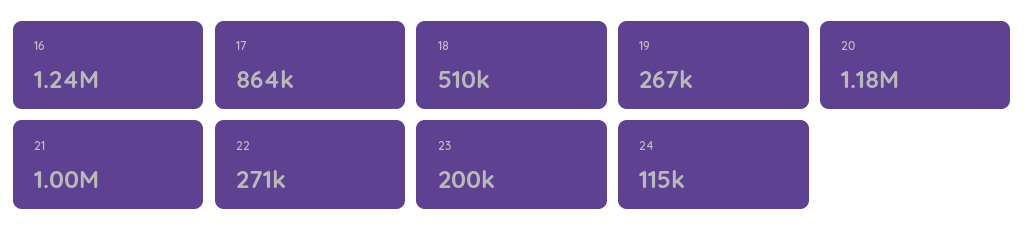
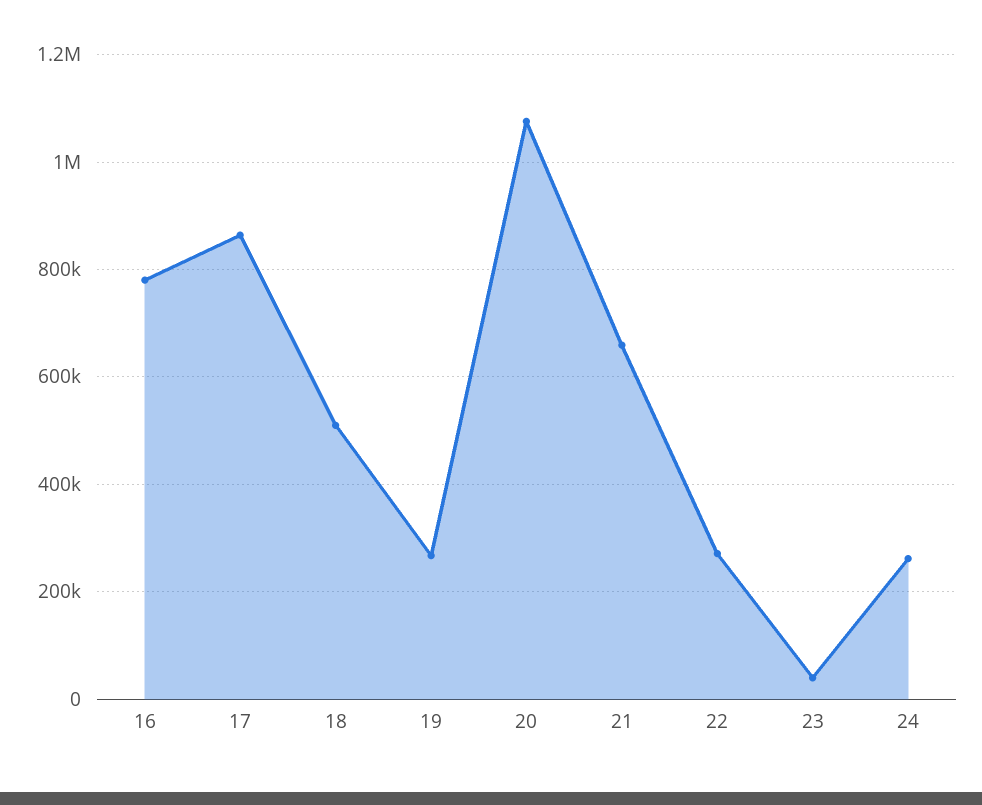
  {
-   "16": 1240000,
+   "16": 780000,
    "17": 864000,
    "18": 510000,
    "19": 267000,
-   "20": 1180000,
+   "20": 1080000,
-   "21": 1000000,
+   "21": 660000,
    "22": 271000,
-   "23": 200000,
+   "23": 40000,
-   "24": 115000
+   "24": 260000
  }

